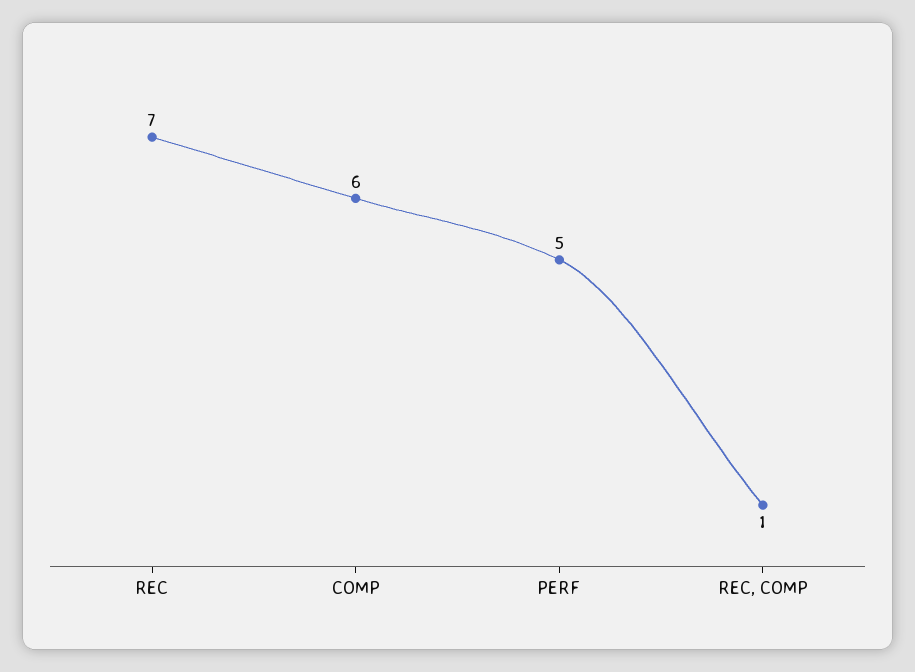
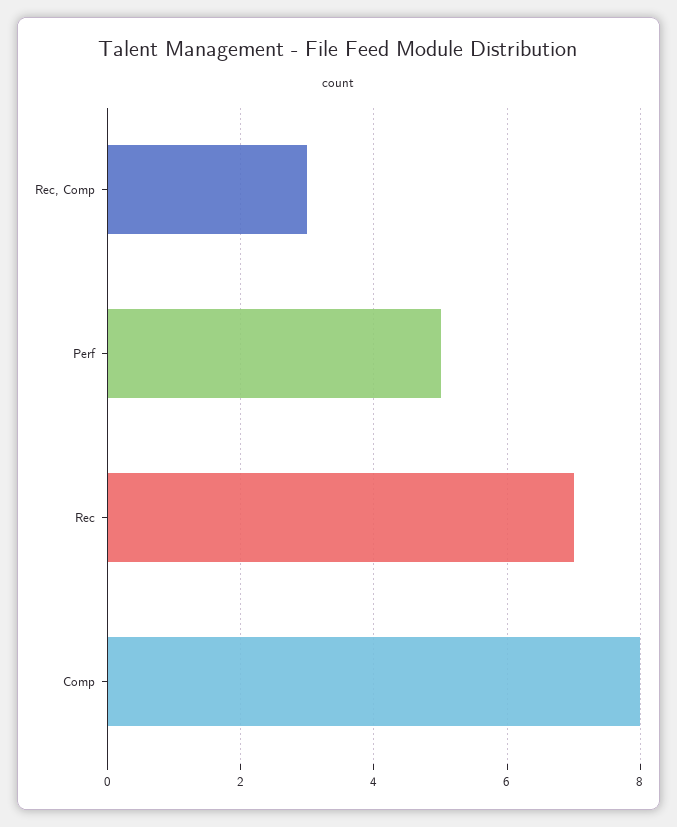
  {
    "REC": 7,
-   "COMP": 6,
+   "COMP": 8,
    "PERF": 5,
-   "REC, COMP": 1
+   "REC, COMP": 3
  }

